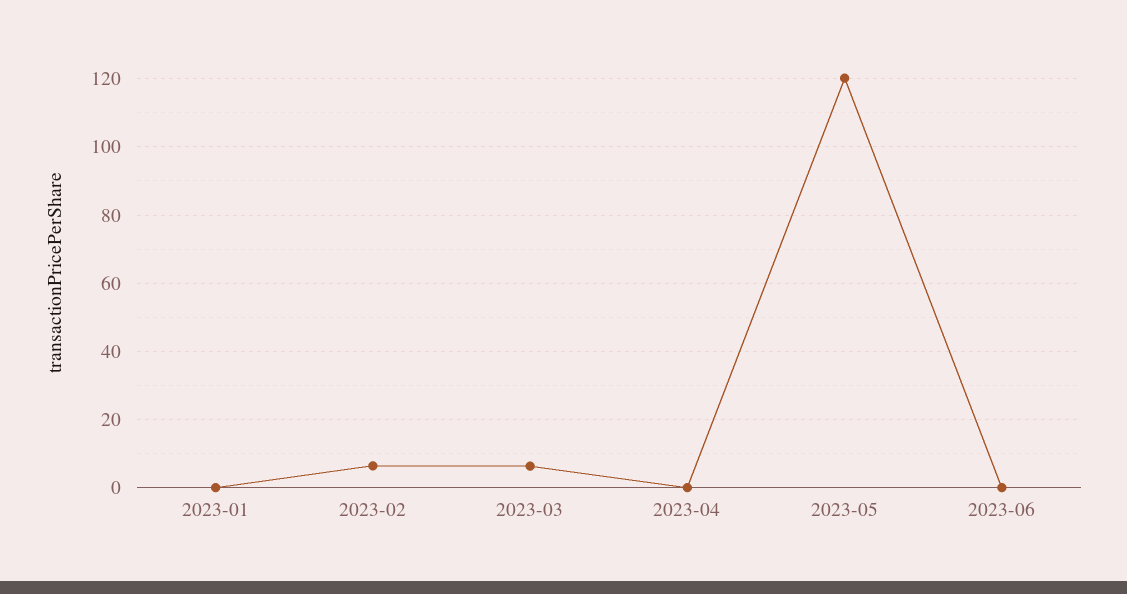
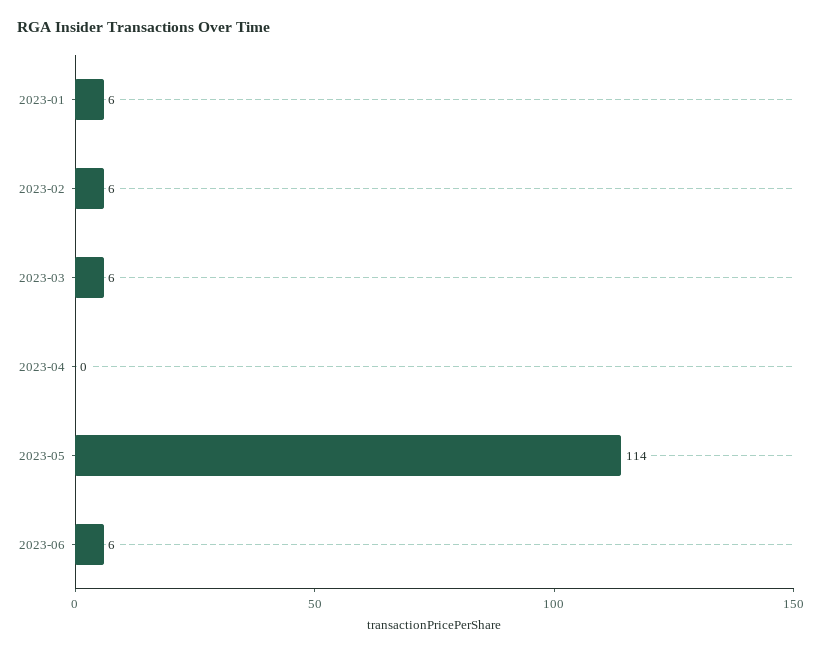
  {
-   "2023-01": 0,
+   "2023-01": 6,
    "2023-02": 6,
    "2023-03": 6,
    "2023-04": 0,
-   "2023-05": 120,
+   "2023-05": 114,
-   "2023-06": 0
+   "2023-06": 6
  }

